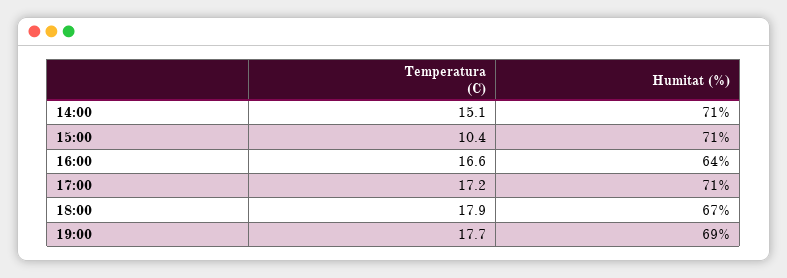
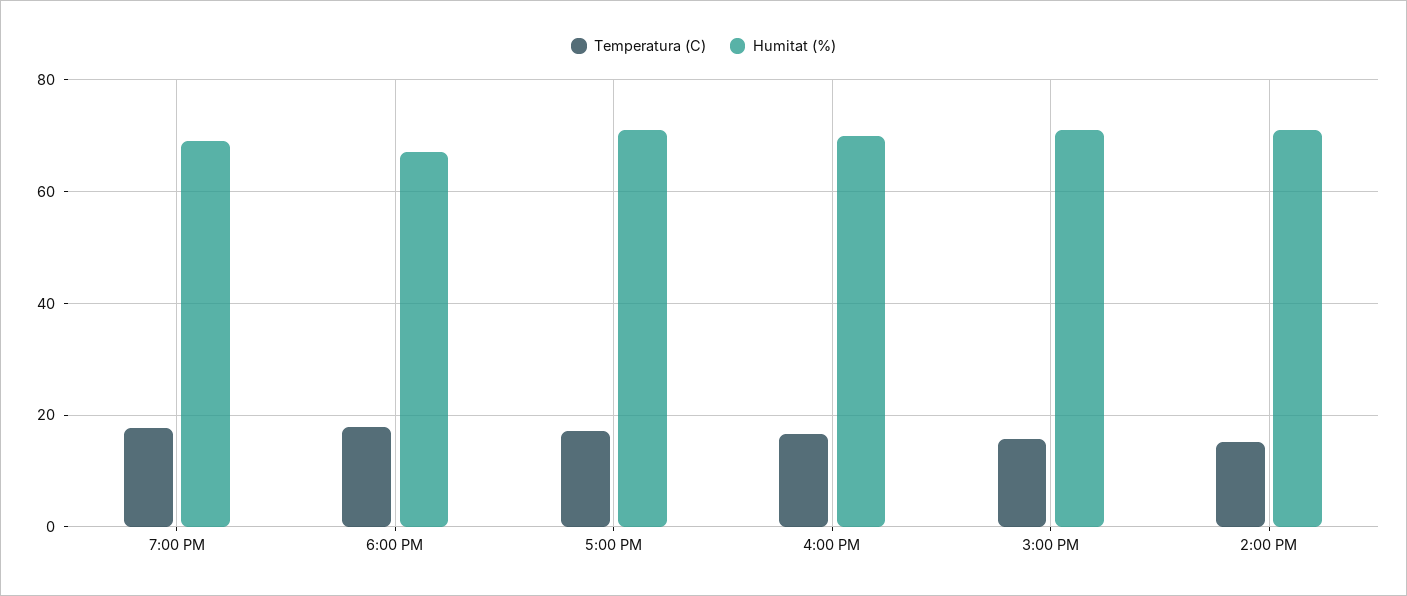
  {
    "Temperatura (C)": {
      "14:00": 15.1,
-     "15:00": 10.4,
+     "15:00": 16,
      "16:00": 16.6,
      "17:00": 17.2,
      "18:00": 17.9,
      "19:00": 17.7
    },
    "Humitat (%)": {
      "14:00": 71,
      "15:00": 71,
-     "16:00": 64,
+     "16:00": 70,
      "17:00": 71,
      "18:00": 67,
      "19:00": 69
    }
  }

